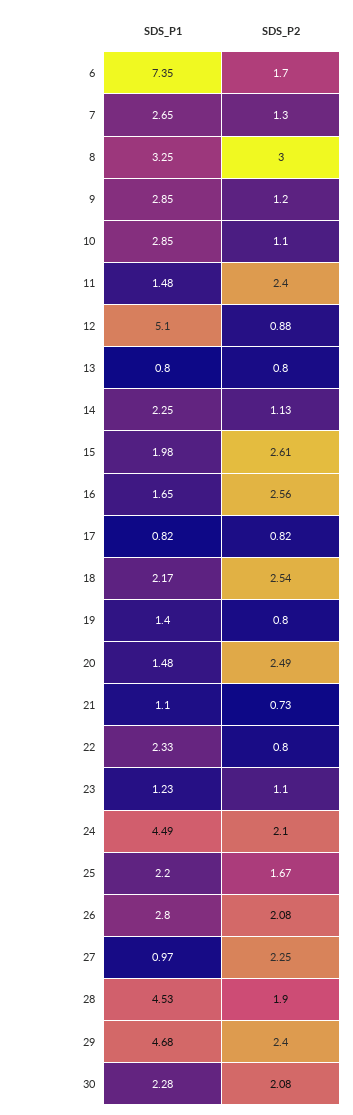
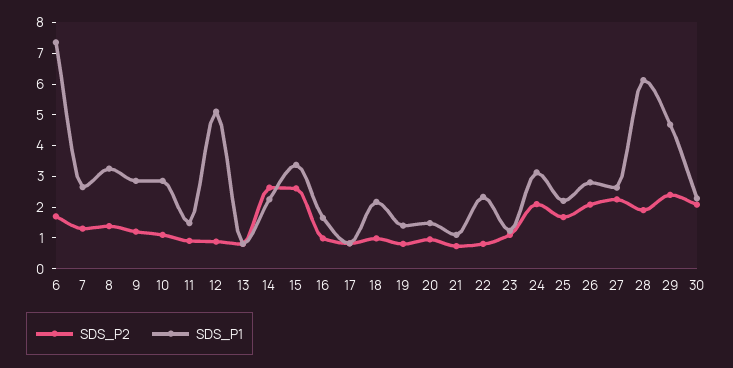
  {
    "SDS_P1": {
      "6": 7.35,
      "7": 2.65,
      "8": 3.25,
      "9": 2.85,
      "10": 2.85,
      "11": 1.48,
      "12": 5.1,
      "13": 0.8,
      "14": 2.25,
-     "15": 1.98,
+     "15": 3.5,
      "16": 1.65,
      "17": 0.82,
      "18": 2.17,
      "19": 1.4,
      "20": 1.48,
      "21": 1.1,
      "22": 2.33,
      "23": 1.23,
-     "24": 4.49,
+     "24": 3,
      "25": 2.2,
      "26": 2.8,
-     "27": 0.97,
+     "27": 2.5,
-     "28": 4.53,
+     "28": 6,
      "29": 4.68,
      "30": 2.28
    },
    "SDS_P2": {
      "6": 1.7,
      "7": 1.3,
-     "8": 3,
+     "8": 1.5,
      "9": 1.2,
      "10": 1.1,
-     "11": 2.4,
+     "11": 1,
      "12": 0.88,
      "13": 0.8,
-     "14": 1.13,
+     "14": 2.5,
      "15": 2.61,
-     "16": 2.56,
+     "16": 1,
      "17": 0.82,
-     "18": 2.54,
+     "18": 1,
      "19": 0.8,
-     "20": 2.49,
+     "20": 1,
      "21": 0.73,
      "22": 0.8,
      "23": 1.1,
      "24": 2.1,
      "25": 1.67,
      "26": 2.08,
      "27": 2.25,
      "28": 1.9,
      "29": 2.4,
      "30": 2.08
    }
  }

